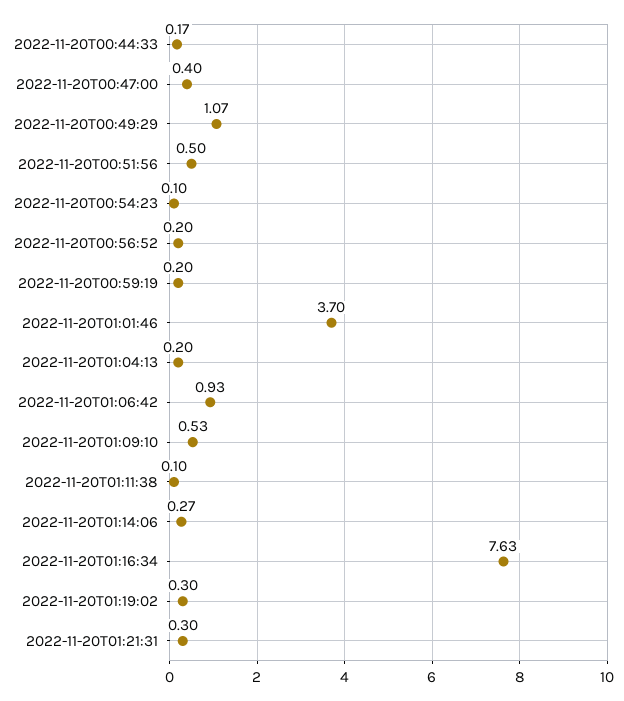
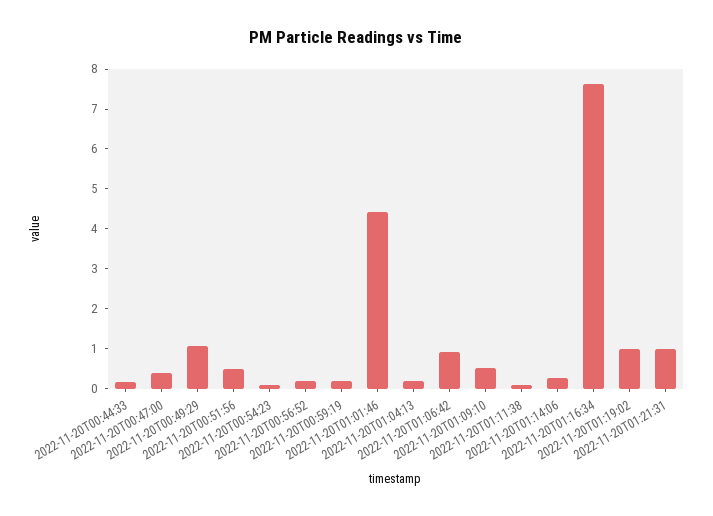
  {
    "2022-11-20T00:44:33": 0.17,
    "2022-11-20T00:47:00": 0.4,
    "2022-11-20T00:49:29": 1.07,
    "2022-11-20T00:51:56": 0.5,
    "2022-11-20T00:54:23": 0.1,
    "2022-11-20T00:56:52": 0.2,
    "2022-11-20T00:59:19": 0.2,
-   "2022-11-20T01:01:46": 3.7,
+   "2022-11-20T01:01:46": 4.5,
    "2022-11-20T01:04:13": 0.2,
    "2022-11-20T01:06:42": 0.93,
    "2022-11-20T01:09:10": 0.53,
    "2022-11-20T01:11:38": 0.1,
    "2022-11-20T01:14:06": 0.27,
    "2022-11-20T01:16:34": 7.63,
-   "2022-11-20T01:19:02": 0.3,
+   "2022-11-20T01:19:02": 1,
-   "2022-11-20T01:21:31": 0.3
+   "2022-11-20T01:21:31": 1
  }

